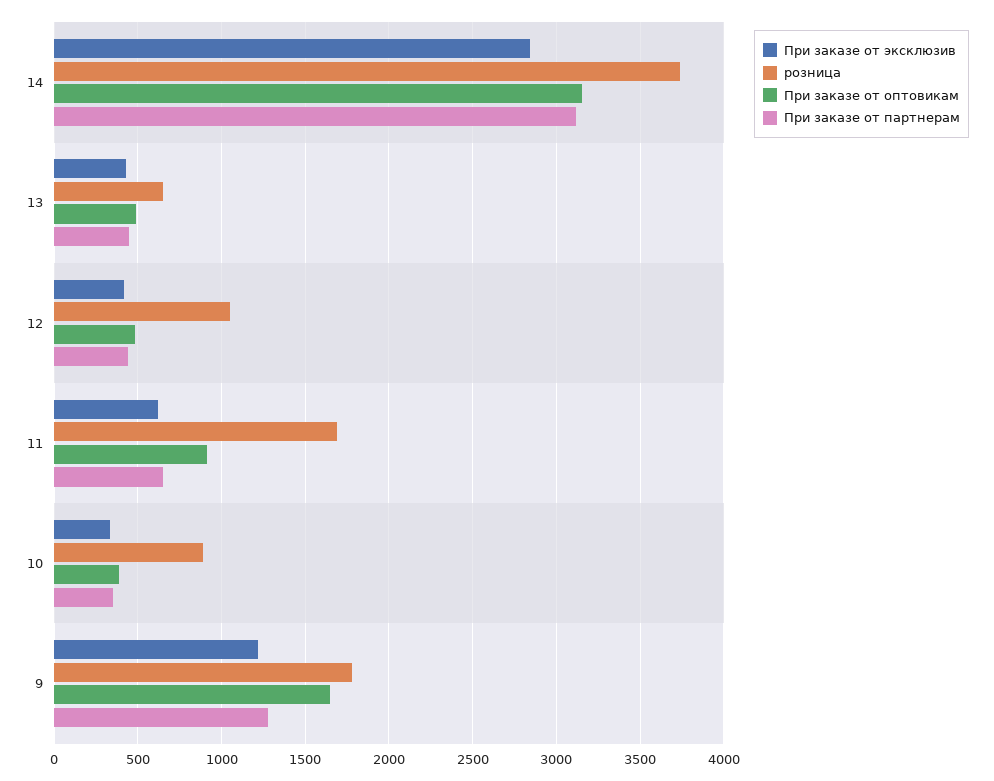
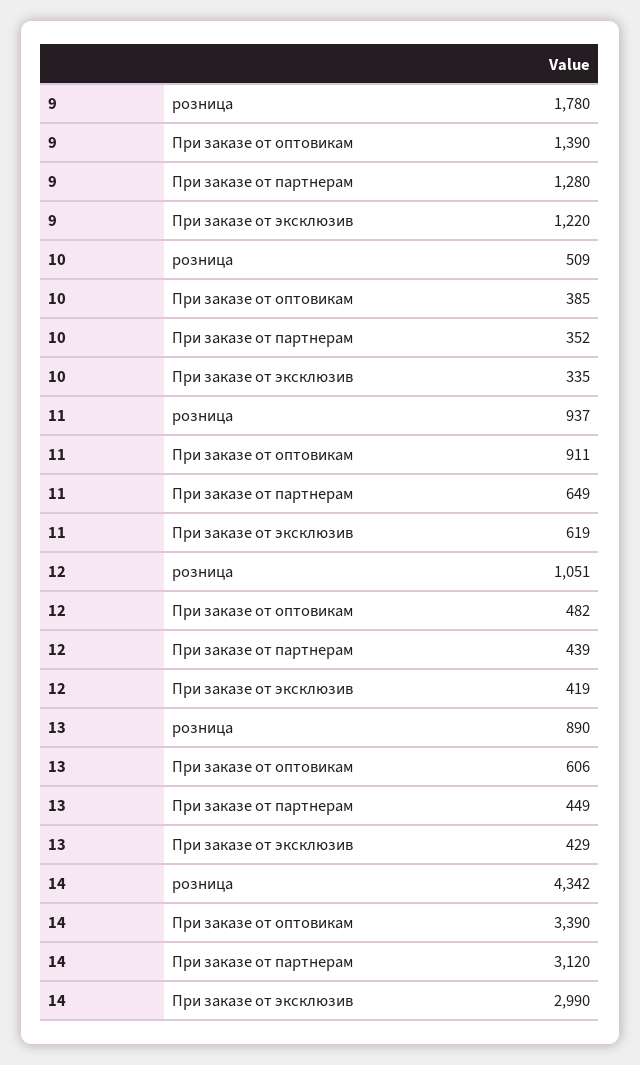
  {
    "При заказе от эксклюзив": {
-     "14": 2850,
+     "14": 2990,
      "13": 429,
      "12": 419,
      "11": 619,
      "10": 335,
      "9": 1220
    },
    "розница": {
-     "14": 3750,
+     "14": 4342,
-     "13": 650,
+     "13": 890,
      "12": 1051,
-     "11": 1700,
+     "11": 937,
-     "10": 900,
+     "10": 509,
      "9": 1780
    },
    "При заказе от оптовикам": {
-     "14": 3150,
+     "14": 3390,
-     "13": 500,
+     "13": 606,
      "12": 482,
      "11": 911,
      "10": 385,
-     "9": 1650
+     "9": 1390
    },
    "При заказе от партнерам": {
      "14": 3120,
      "13": 449,
      "12": 439,
      "11": 649,
      "10": 352,
      "9": 1280
    }
  }

